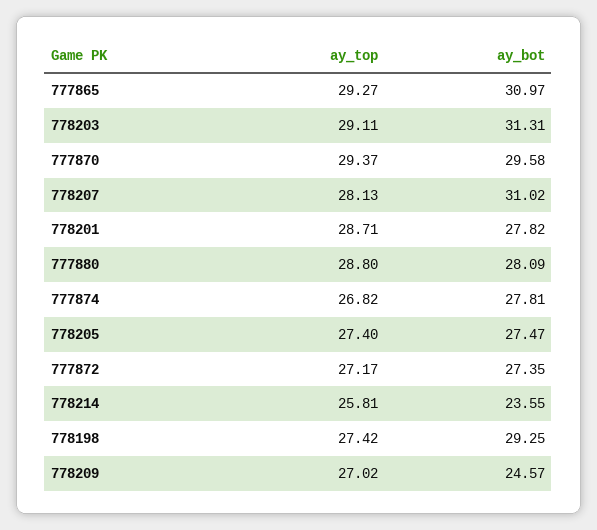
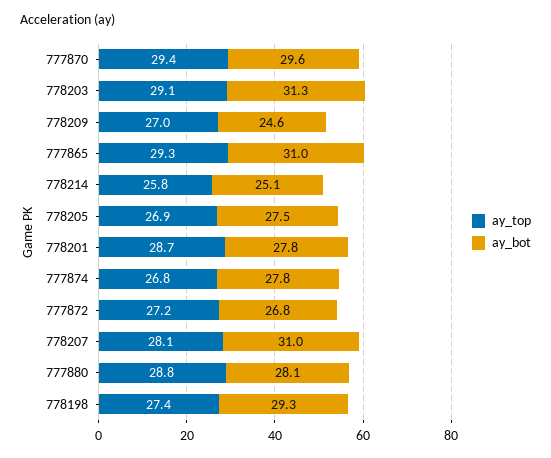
  {
    "ay_top": {
      "777865": 29.27,
      "778203": 29.11,
      "777870": 29.37,
      "778207": 28.13,
      "778201": 28.71,
      "777880": 28.8,
      "777874": 26.82,
-     "778205": 27.4,
+     "778205": 26.9,
      "777872": 27.17,
      "778214": 25.81,
      "778198": 27.42,
      "778209": 27.02
    },
    "ay_bot": {
      "777865": 30.97,
      "778203": 31.31,
      "777870": 29.58,
      "778207": 31.02,
      "778201": 27.82,
      "777880": 28.09,
      "777874": 27.81,
      "778205": 27.47,
-     "777872": 27.35,
+     "777872": 26.8,
-     "778214": 23.55,
+     "778214": 25.1,
      "778198": 29.25,
      "778209": 24.57
    }
  }

